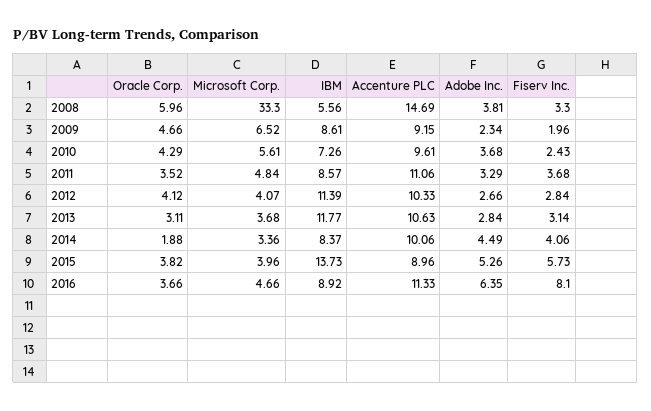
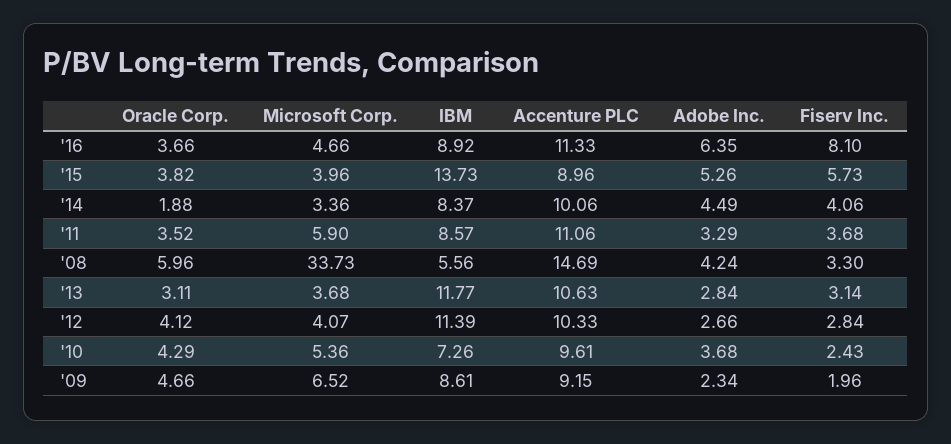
  {
    "Oracle Corp.": {
      "2008": 5.96,
      "2009": 4.66,
      "2010": 4.29,
      "2011": 3.52,
      "2012": 4.12,
      "2013": 3.11,
      "2014": 1.88,
      "2015": 3.82,
      "2016": 3.66
    },
    "Microsoft Corp.": {
-     "2008": 33.3,
+     "2008": 33.73,
      "2009": 6.52,
-     "2010": 5.61,
+     "2010": 5.36,
-     "2011": 4.84,
+     "2011": 5.9,
      "2012": 4.07,
      "2013": 3.68,
      "2014": 3.36,
      "2015": 3.96,
      "2016": 4.66
    },
    "IBM": {
      "2008": 5.56,
      "2009": 8.61,
      "2010": 7.26,
      "2011": 8.57,
      "2012": 11.39,
      "2013": 11.77,
      "2014": 8.37,
      "2015": 13.73,
      "2016": 8.92
    },
    "Accenture PLC": {
      "2008": 14.69,
      "2009": 9.15,
      "2010": 9.61,
      "2011": 11.06,
      "2012": 10.33,
      "2013": 10.63,
      "2014": 10.06,
      "2015": 8.96,
      "2016": 11.33
    },
    "Adobe Inc.": {
-     "2008": 3.81,
+     "2008": 4.24,
      "2009": 2.34,
      "2010": 3.68,
      "2011": 3.29,
      "2012": 2.66,
      "2013": 2.84,
      "2014": 4.49,
      "2015": 5.26,
      "2016": 6.35
    },
    "Fiserv Inc.": {
      "2008": 3.3,
      "2009": 1.96,
      "2010": 2.43,
      "2011": 3.68,
      "2012": 2.84,
      "2013": 3.14,
      "2014": 4.06,
      "2015": 5.73,
      "2016": 8.1
    }
  }

